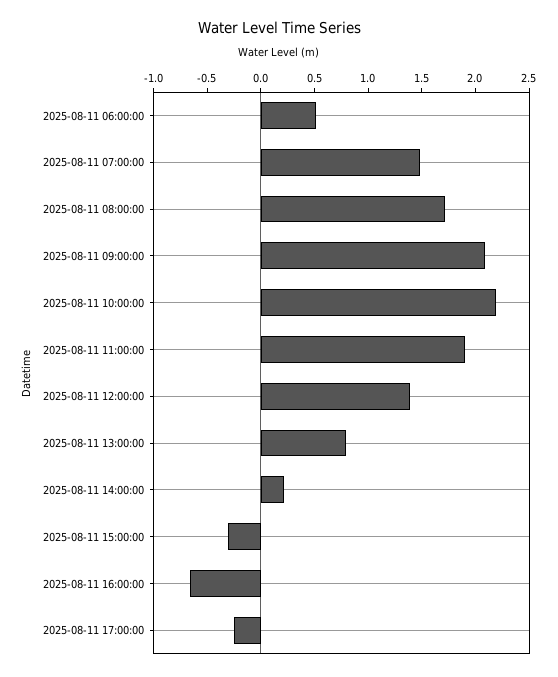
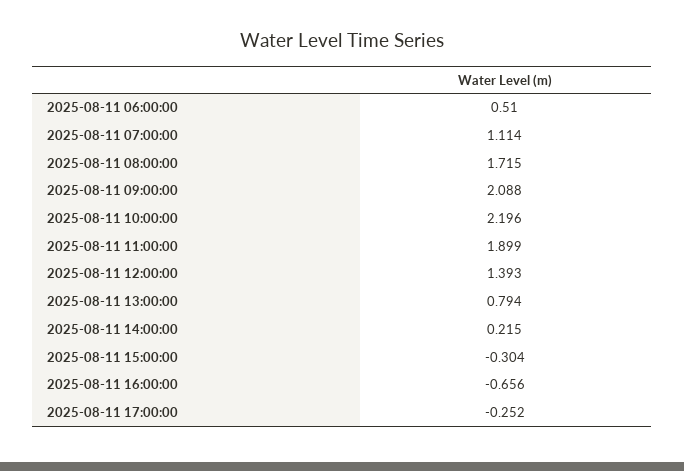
  {
    "2025-08-11 06:00:00": 0.51,
-   "2025-08-11 07:00:00": 1.5,
+   "2025-08-11 07:00:00": 1.114,
    "2025-08-11 08:00:00": 1.715,
    "2025-08-11 09:00:00": 2.088,
    "2025-08-11 10:00:00": 2.196,
    "2025-08-11 11:00:00": 1.899,
    "2025-08-11 12:00:00": 1.393,
    "2025-08-11 13:00:00": 0.794,
    "2025-08-11 14:00:00": 0.215,
    "2025-08-11 15:00:00": -0.304,
    "2025-08-11 16:00:00": -0.656,
    "2025-08-11 17:00:00": -0.252
  }

